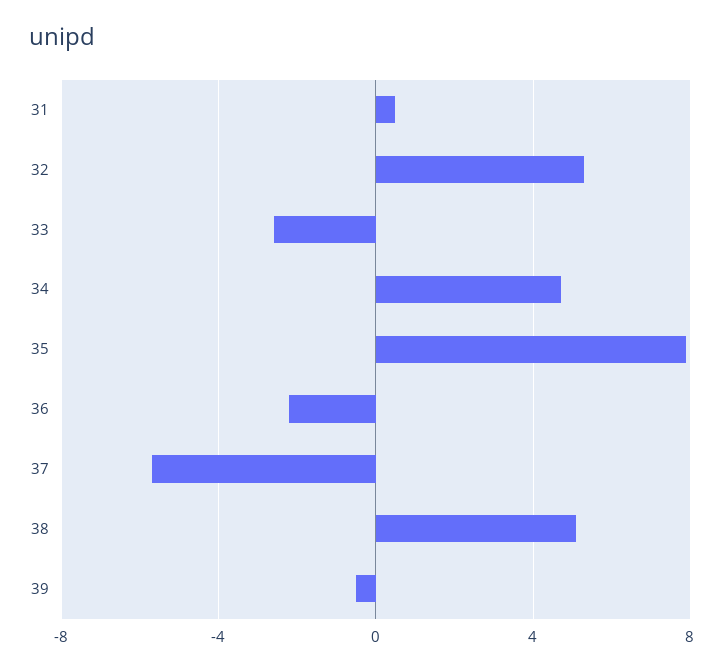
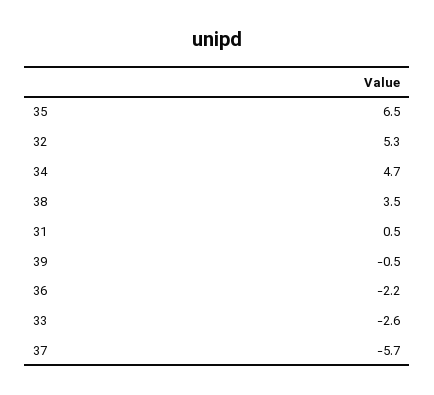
  {
    "31": 0.5,
    "32": 5.3,
    "33": -2.6,
    "34": 4.7,
-   "35": 8,
+   "35": 6.5,
    "36": -2.2,
    "37": -5.7,
-   "38": 5,
+   "38": 3.5,
    "39": -0.5
  }

